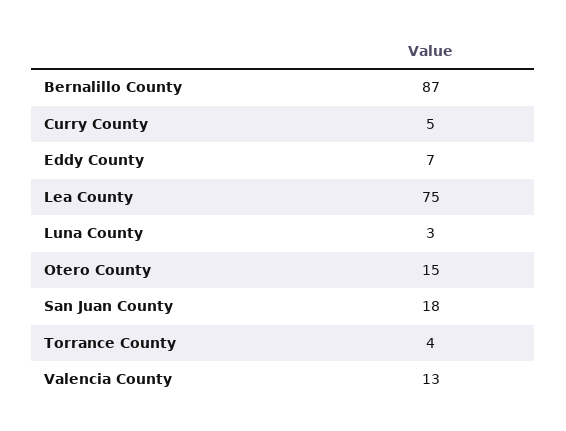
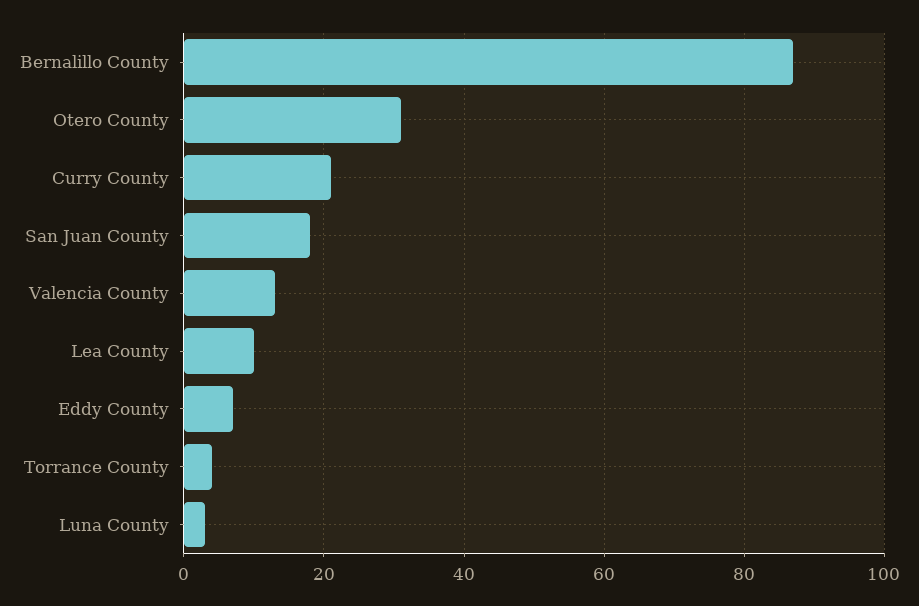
  {
    "Bernalillo County": 87,
-   "Curry County": 5,
+   "Curry County": 20,
    "Eddy County": 7,
-   "Lea County": 75,
+   "Lea County": 10,
    "Luna County": 3,
-   "Otero County": 15,
+   "Otero County": 30,
    "San Juan County": 18,
    "Torrance County": 4,
    "Valencia County": 13
  }

